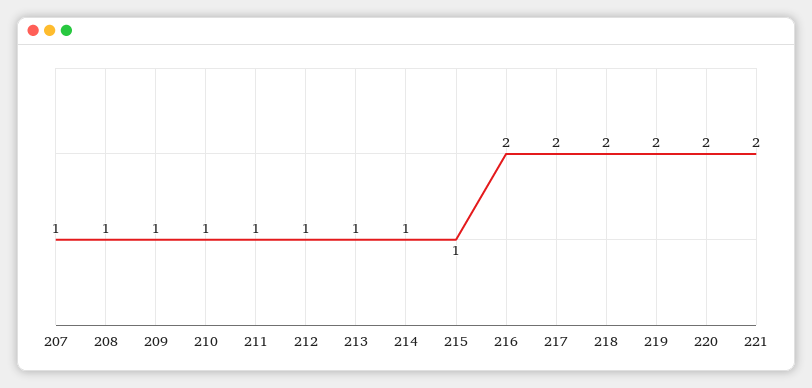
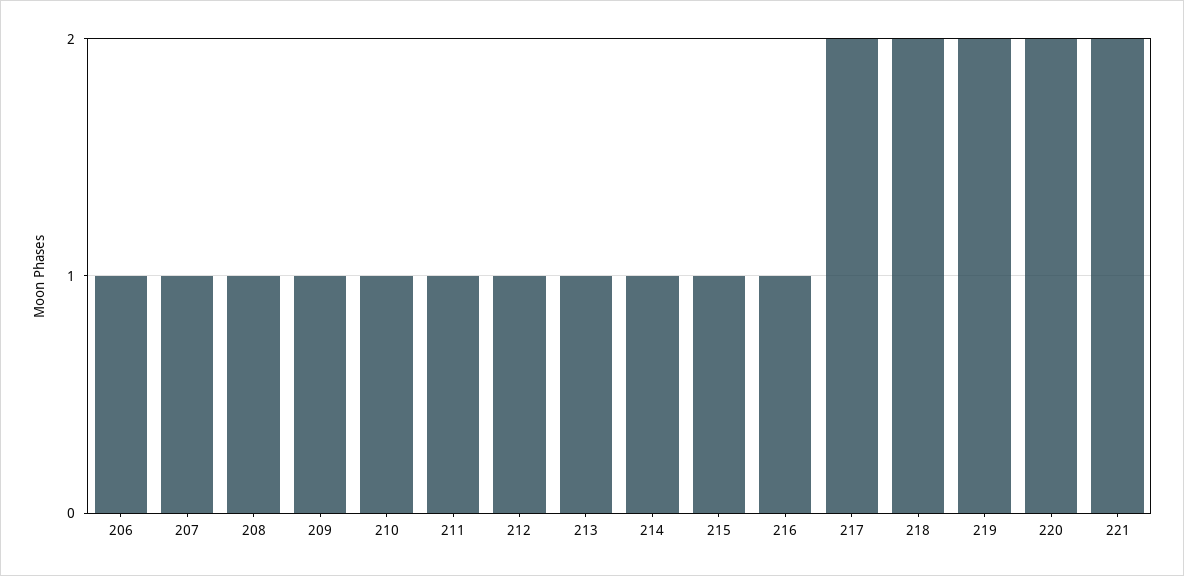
  {
    "207": 1,
    "208": 1,
    "209": 1,
    "210": 1,
    "211": 1,
    "212": 1,
    "213": 1,
    "214": 1,
    "215": 1,
-   "216": 2,
+   "216": 1,
    "217": 2,
    "218": 2,
    "219": 2,
    "220": 2,
-   "221": 2
+   "221": 2,
+   "206": 1
  }

